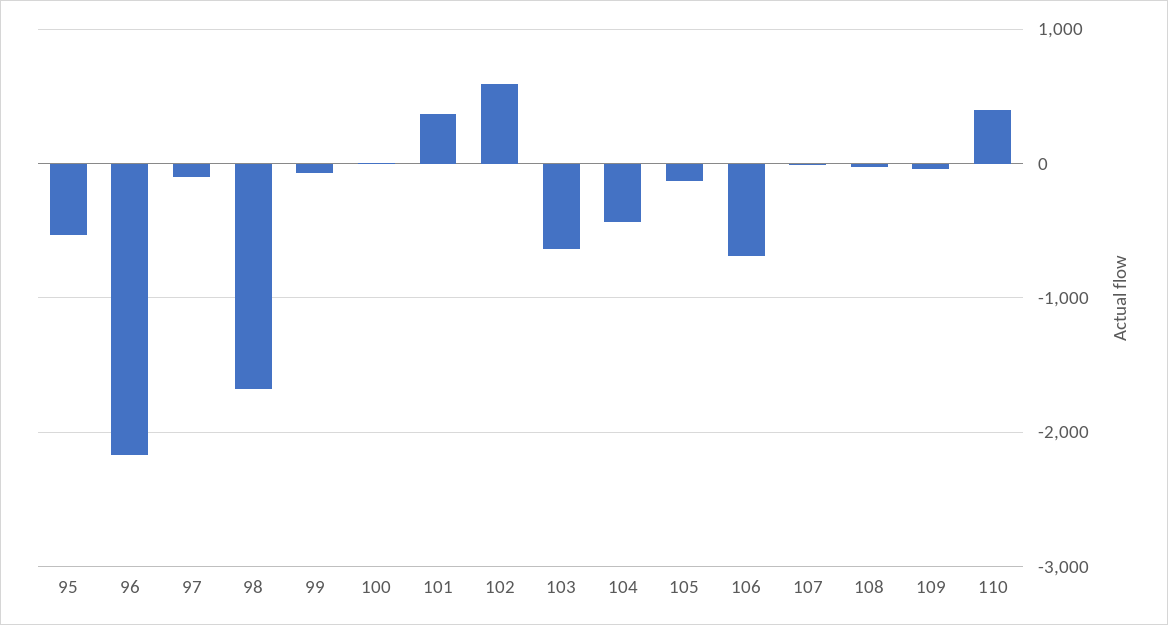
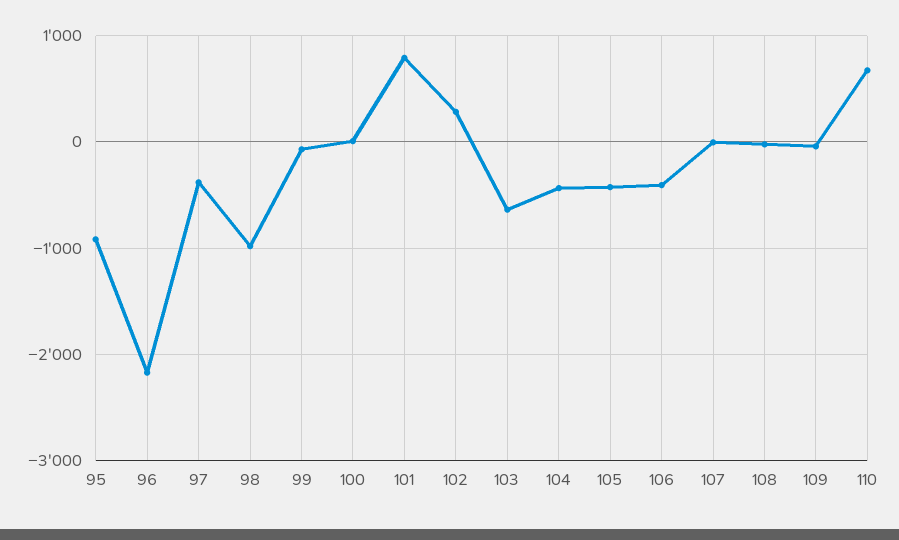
  {
-   "95": -500,
+   "95": -900,
    "96": -2200,
-   "97": -100,
+   "97": -400,
-   "98": -1700,
+   "98": -1000,
    "99": -100,
    "100": 0,
-   "101": 400,
+   "101": 800,
-   "102": 600,
+   "102": 300,
    "103": -600,
    "104": -400,
-   "105": -100,
+   "105": -400,
-   "106": -700,
+   "106": -400,
    "107": 0,
    "108": 0,
    "109": 0,
-   "110": 400
+   "110": 700
  }

